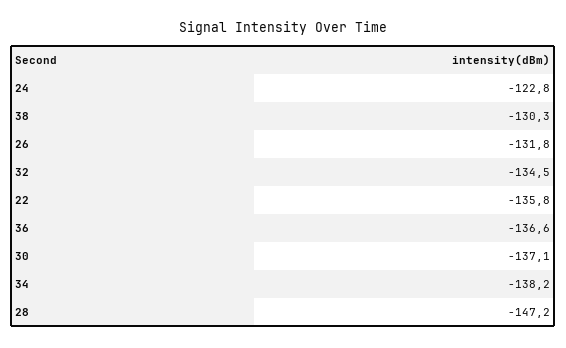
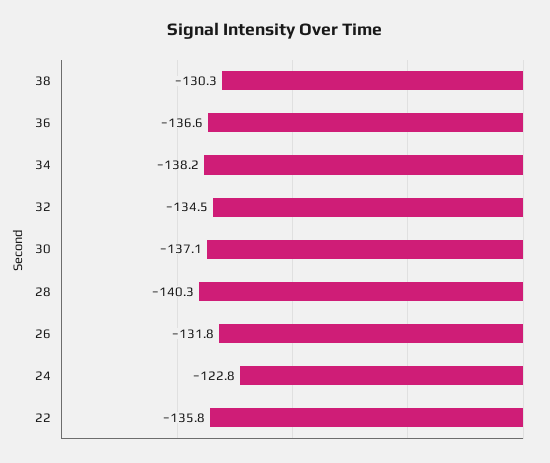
  {
    "24": -122.8,
    "38": -130.3,
    "26": -131.8,
    "32": -134.5,
    "22": -135.8,
    "36": -136.6,
    "30": -137.1,
    "34": -138.2,
-   "28": -147.2
+   "28": -140.3
  }

